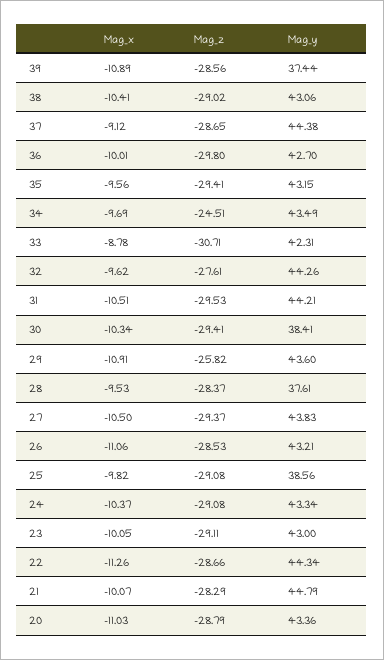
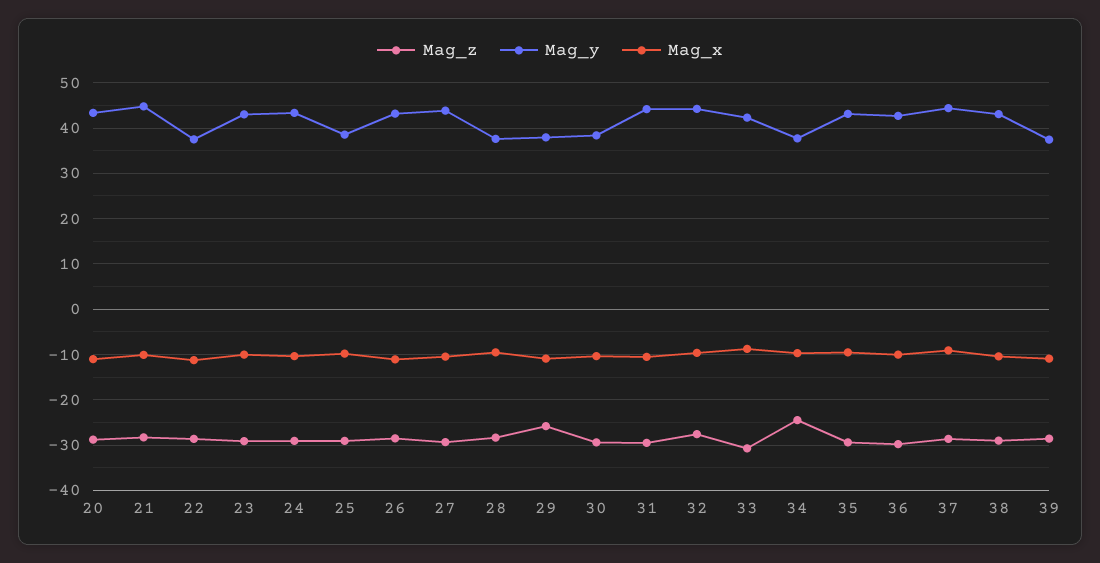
  {
    "Mag_x": {
      "39": -10.89,
      "38": -10.41,
      "37": -9.12,
      "36": -10.01,
      "35": -9.56,
      "34": -9.69,
      "33": -8.78,
      "32": -9.62,
      "31": -10.51,
      "30": -10.34,
      "29": -10.91,
      "28": -9.53,
      "27": -10.5,
      "26": -11.06,
      "25": -9.82,
      "24": -10.37,
      "23": -10.05,
      "22": -11.26,
      "21": -10.07,
      "20": -11.03
    },
    "Mag_z": {
      "39": -28.56,
      "38": -29.02,
      "37": -28.65,
      "36": -29.8,
      "35": -29.41,
      "34": -24.51,
      "33": -30.71,
      "32": -27.61,
      "31": -29.53,
      "30": -29.41,
      "29": -25.82,
      "28": -28.37,
      "27": -29.37,
      "26": -28.53,
      "25": -29.08,
      "24": -29.08,
      "23": -29.11,
      "22": -28.66,
      "21": -28.29,
      "20": -28.79
    },
    "Mag_y": {
      "39": 37.44,
      "38": 43.06,
      "37": 44.38,
      "36": 42.7,
      "35": 43.15,
-     "34": 43.49,
+     "34": 38,
      "33": 42.31,
      "32": 44.26,
      "31": 44.21,
      "30": 38.41,
-     "29": 43.6,
+     "29": 38,
      "28": 37.61,
      "27": 43.83,
      "26": 43.21,
      "25": 38.56,
      "24": 43.34,
      "23": 43,
-     "22": 44.34,
+     "22": 38,
      "21": 44.79,
      "20": 43.36
    }
  }

